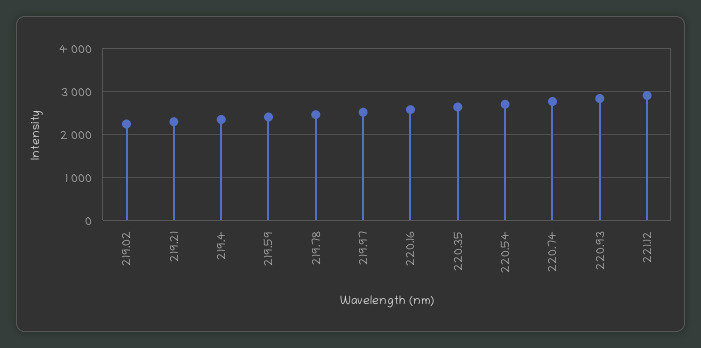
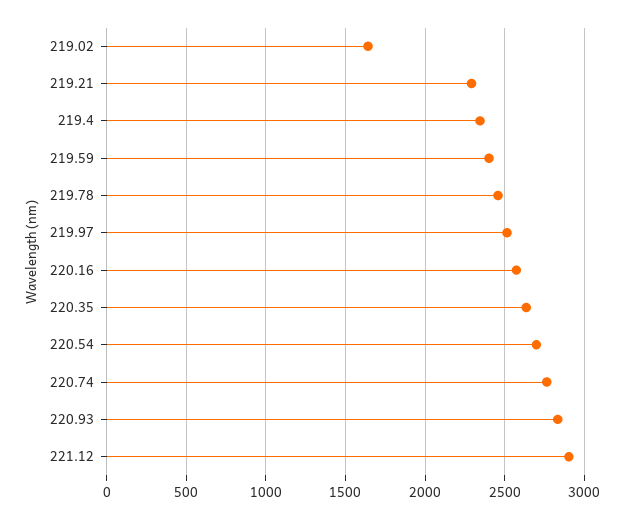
  {
-   "219.02": 2200,
+   "219.02": 1650,
    "219.21": 2300,
    "219.4": 2350,
    "219.59": 2400,
    "219.78": 2450,
    "219.97": 2500,
    "220.16": 2550,
    "220.35": 2650,
    "220.54": 2700,
    "220.74": 2750,
    "220.93": 2850,
    "221.12": 2900
  }

